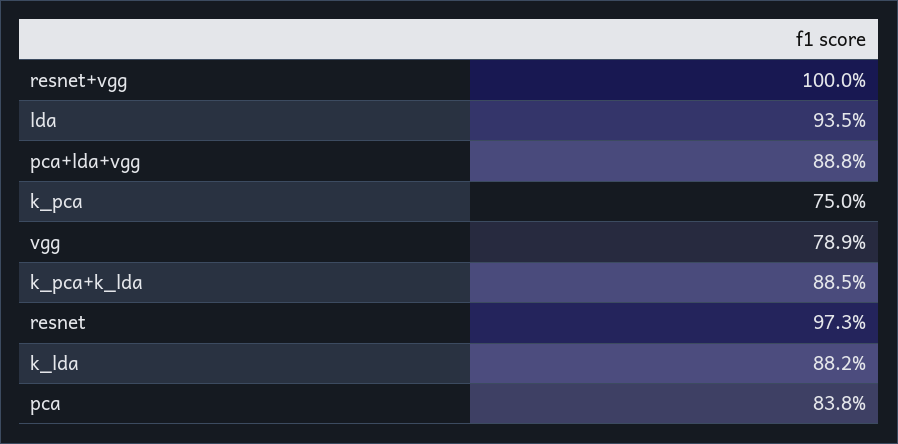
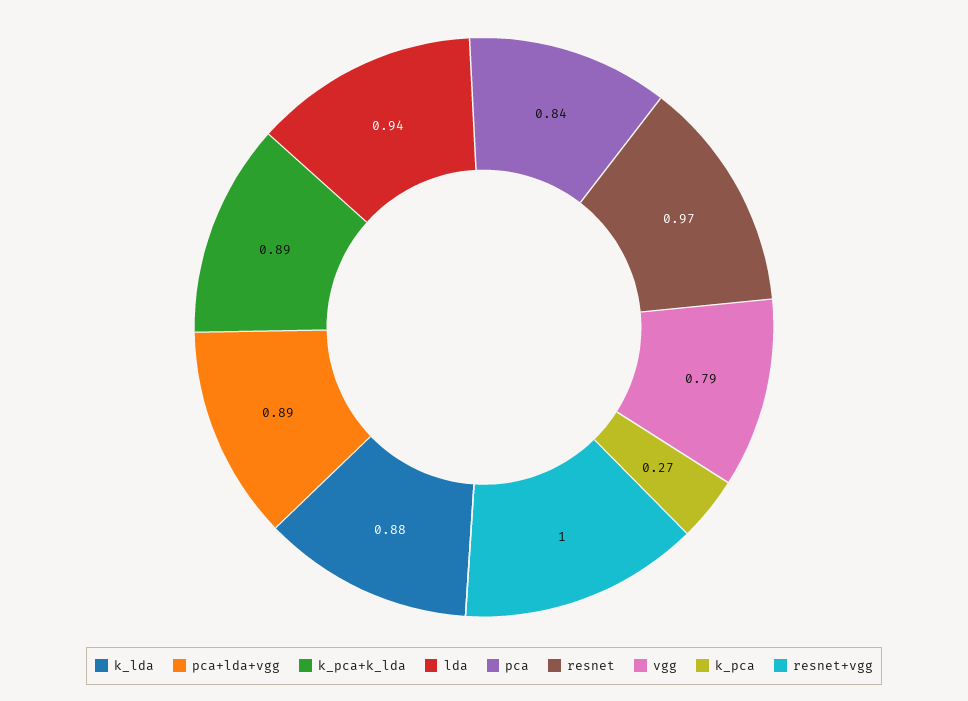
  {
    "resnet+vgg": 1,
    "lda": 0.935,
    "pca+lda+vgg": 0.888,
-   "k_pca": 0.75,
+   "k_pca": 0.27,
    "vgg": 0.789,
    "k_pca+k_lda": 0.885,
    "resnet": 0.973,
    "k_lda": 0.882,
    "pca": 0.838
  }

